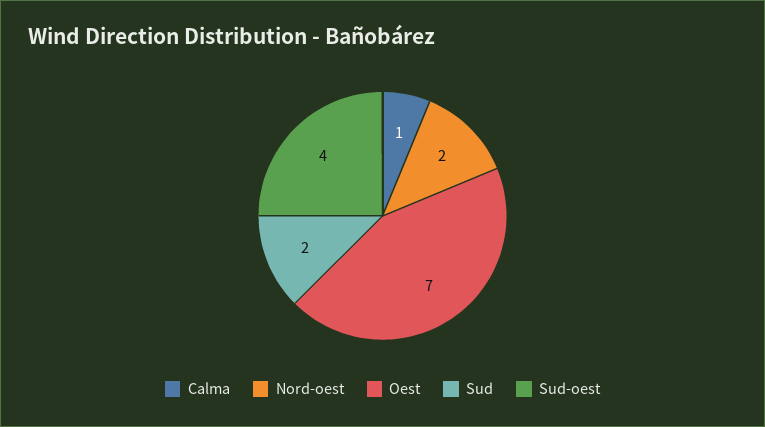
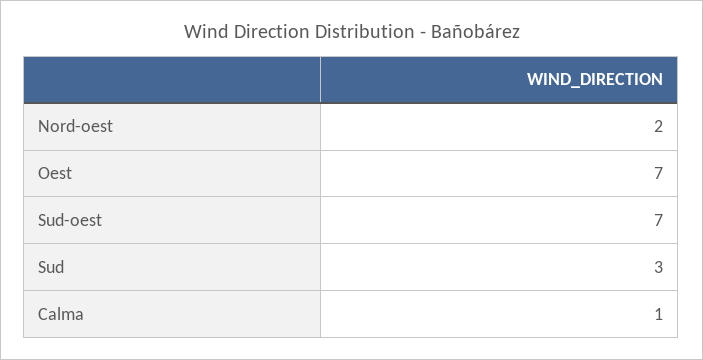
  {
    "Calma": 1,
    "Nord-oest": 2,
    "Oest": 7,
-   "Sud": 2,
+   "Sud": 3,
-   "Sud-oest": 4
+   "Sud-oest": 7
  }

